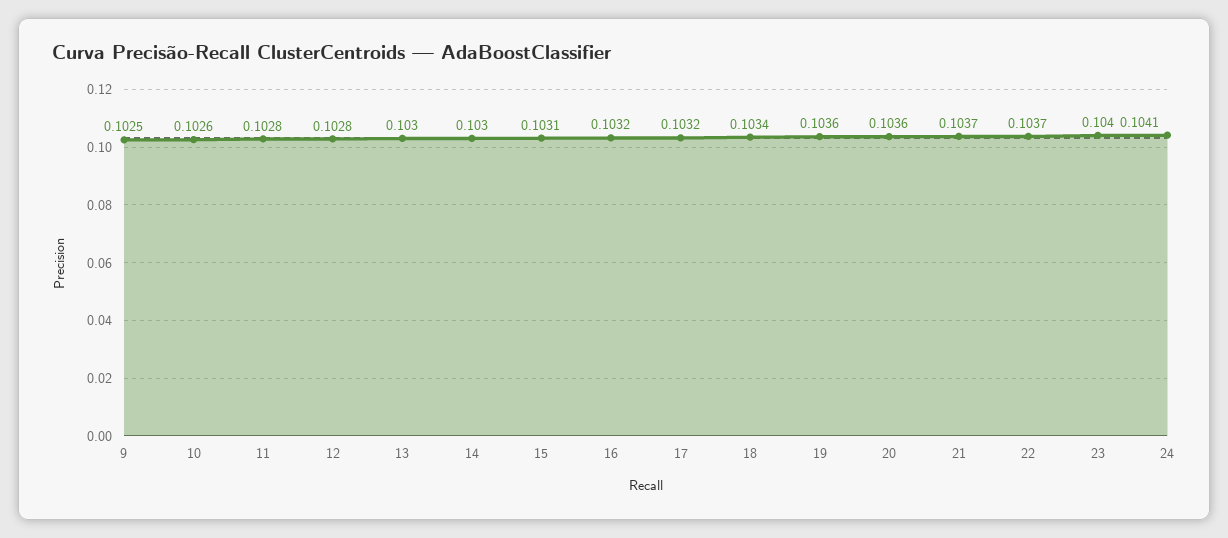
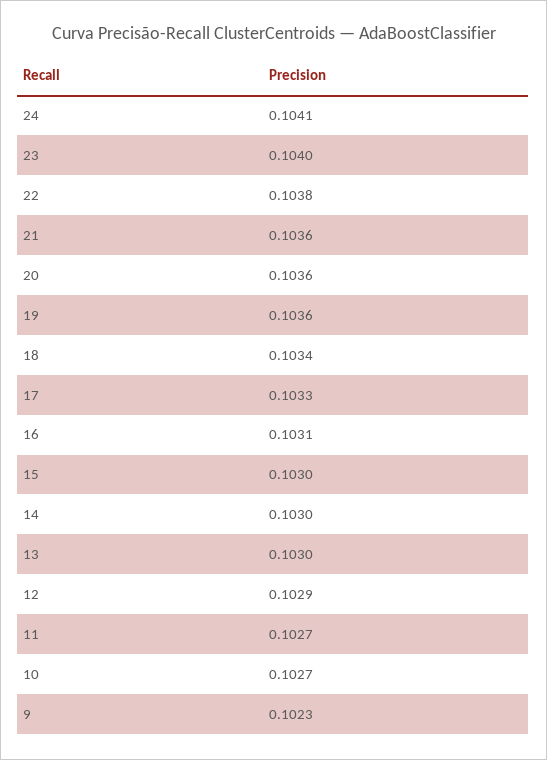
  {
-   "9": 0.1025,
+   "9": 0.1023,
-   "10": 0.1026,
+   "10": 0.1027,
-   "11": 0.1028,
+   "11": 0.1027,
-   "12": 0.1028,
+   "12": 0.1029,
    "13": 0.103,
    "14": 0.103,
-   "15": 0.1031,
+   "15": 0.103,
-   "16": 0.1032,
+   "16": 0.1031,
-   "17": 0.1032,
+   "17": 0.1033,
    "18": 0.1034,
    "19": 0.1036,
    "20": 0.1036,
-   "21": 0.1037,
+   "21": 0.1036,
-   "22": 0.1037,
+   "22": 0.1038,
    "23": 0.104,
    "24": 0.1041
  }

